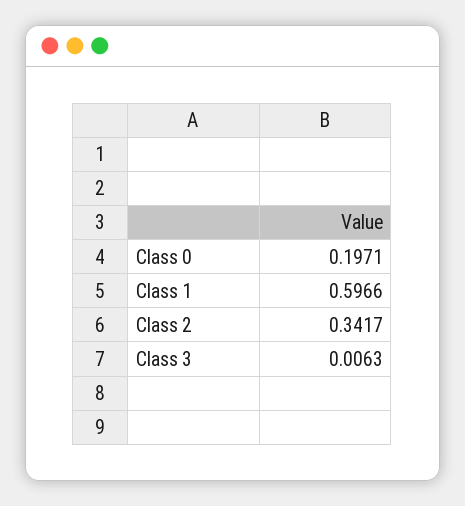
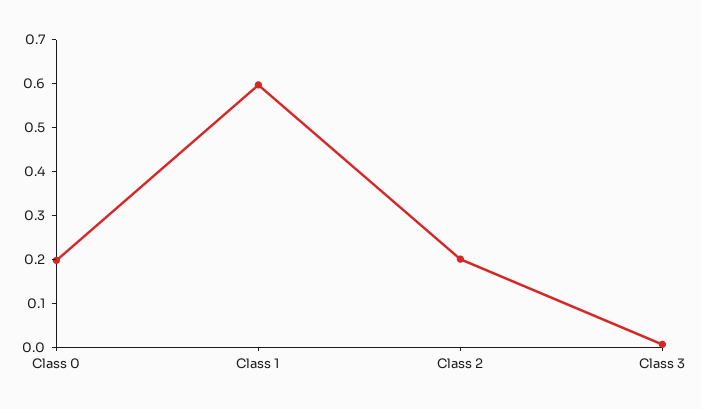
  {
    "Class 0": 0.1971,
    "Class 1": 0.5966,
-   "Class 2": 0.3417,
+   "Class 2": 0.2,
    "Class 3": 0.0063
  }

